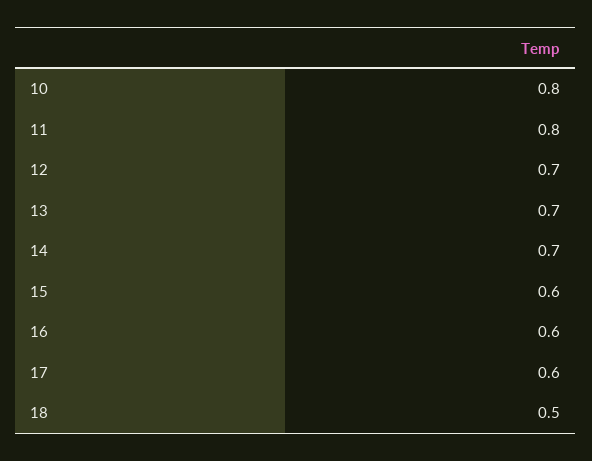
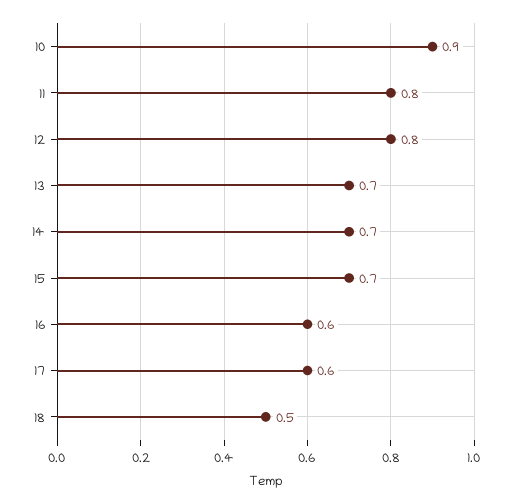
  {
-   "10": 0.8,
+   "10": 0.9,
    "11": 0.8,
-   "12": 0.7,
+   "12": 0.8,
    "13": 0.7,
    "14": 0.7,
-   "15": 0.6,
+   "15": 0.7,
    "16": 0.6,
    "17": 0.6,
    "18": 0.5
  }

